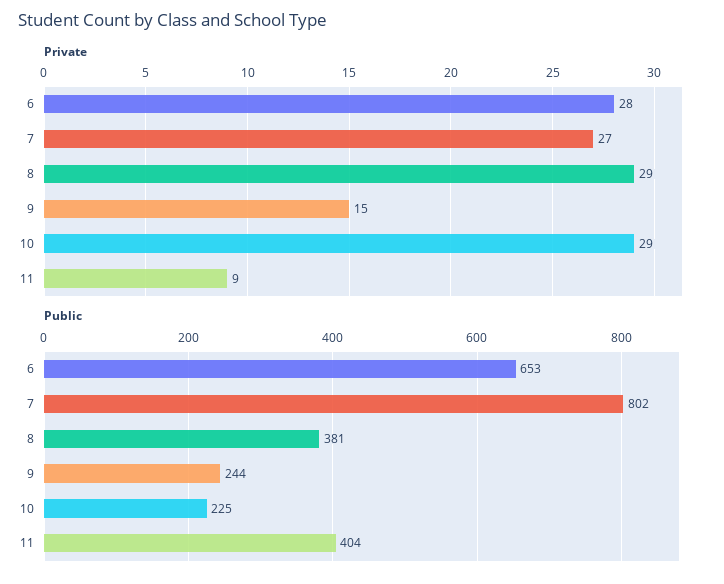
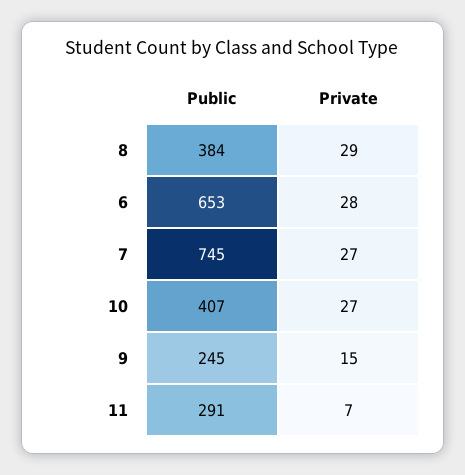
  {
    "Private": {
      "6": 28,
      "7": 27,
      "8": 29,
      "9": 15,
-     "10": 29,
+     "10": 27,
-     "11": 9
+     "11": 7
    },
    "Public": {
      "6": 653,
-     "7": 802,
+     "7": 745,
-     "8": 381,
+     "8": 384,
-     "9": 244,
+     "9": 245,
-     "10": 225,
+     "10": 407,
-     "11": 404
+     "11": 291
    }
  }

